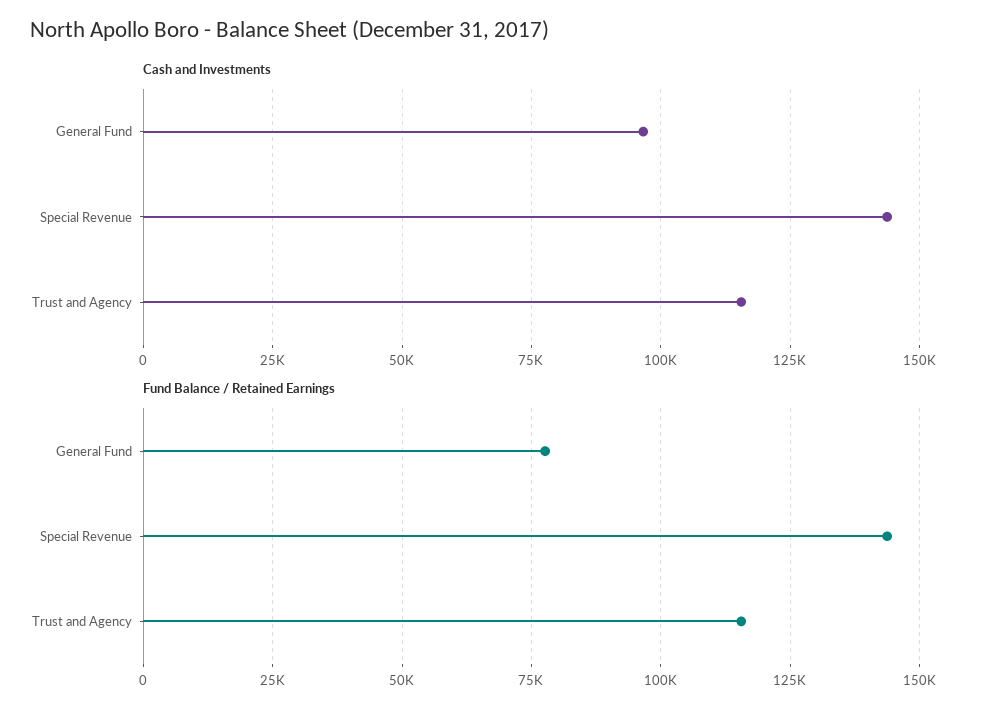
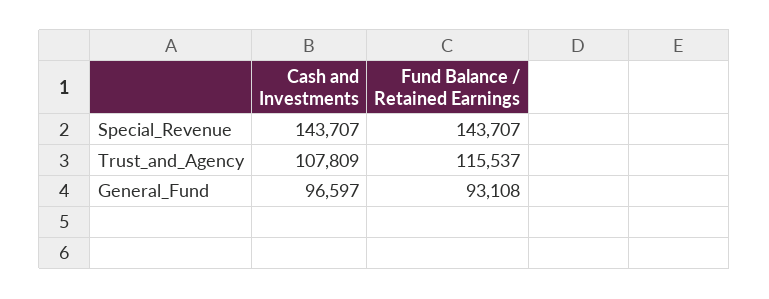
  {
    "Cash and Investments": {
      "General Fund": 96597,
      "Special Revenue": 143707,
-     "Trust and Agency": 115000
+     "Trust and Agency": 107809
    },
    "Fund Balance / Retained Earnings": {
-     "General Fund": 77500,
+     "General Fund": 93108,
      "Special Revenue": 143707,
      "Trust and Agency": 115537
    }
  }

